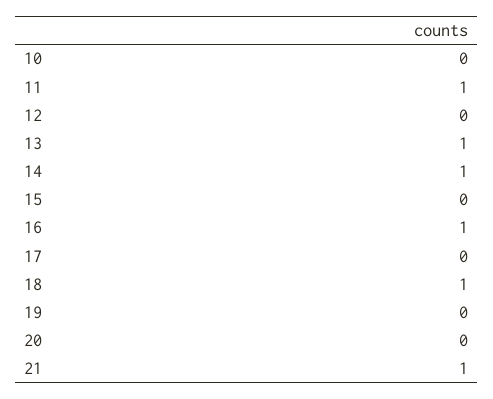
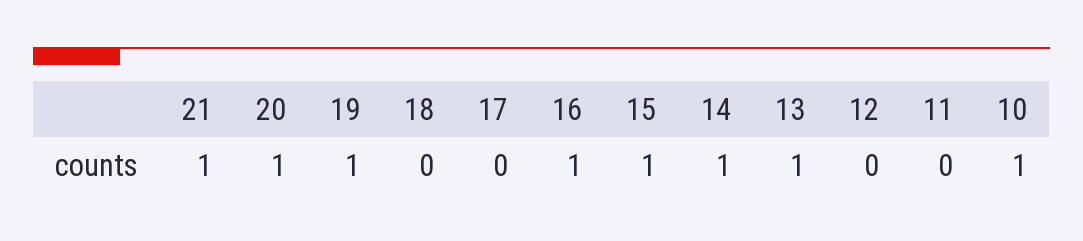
  {
-   "10": 0,
+   "10": 1,
-   "11": 1,
+   "11": 0,
    "12": 0,
    "13": 1,
    "14": 1,
-   "15": 0,
+   "15": 1,
    "16": 1,
    "17": 0,
-   "18": 1,
+   "18": 0,
-   "19": 0,
+   "19": 1,
-   "20": 0,
+   "20": 1,
    "21": 1
  }

